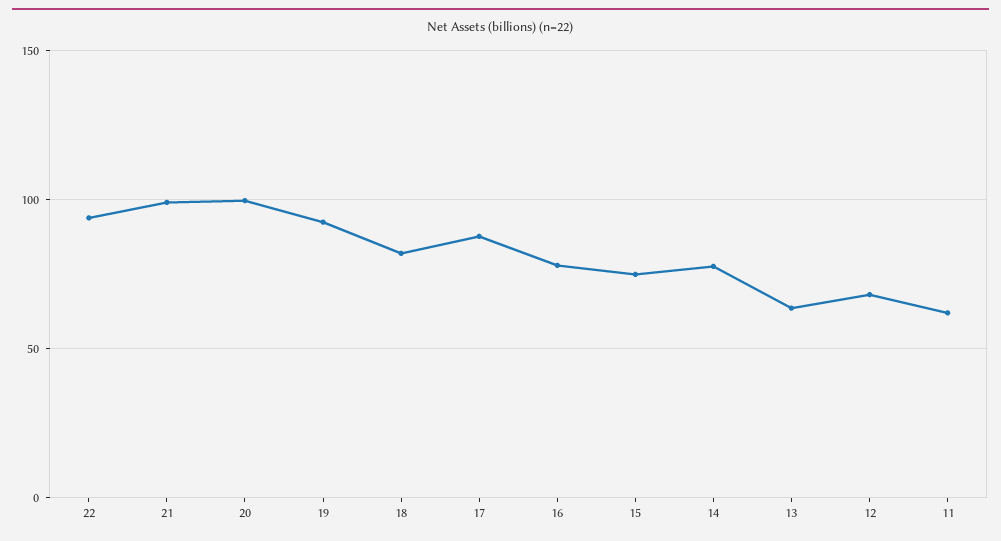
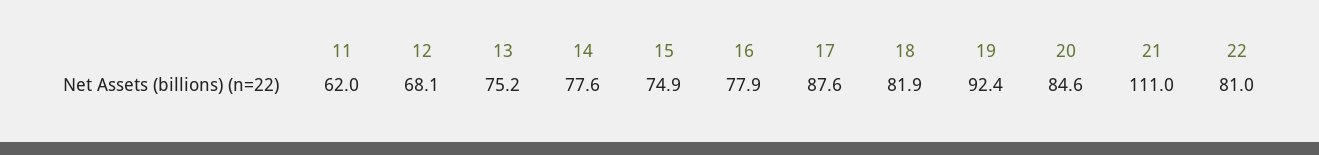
  {
-   "22": 95,
+   "22": 81,
-   "21": 100,
+   "21": 111,
-   "20": 100,
+   "20": 84.6,
    "19": 92.4,
    "18": 81.9,
    "17": 87.6,
    "16": 77.9,
    "15": 74.9,
    "14": 77.6,
-   "13": 65,
+   "13": 75.2,
    "12": 68.1,
    "11": 62
  }

